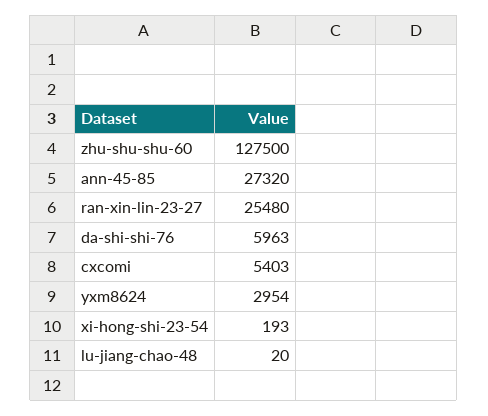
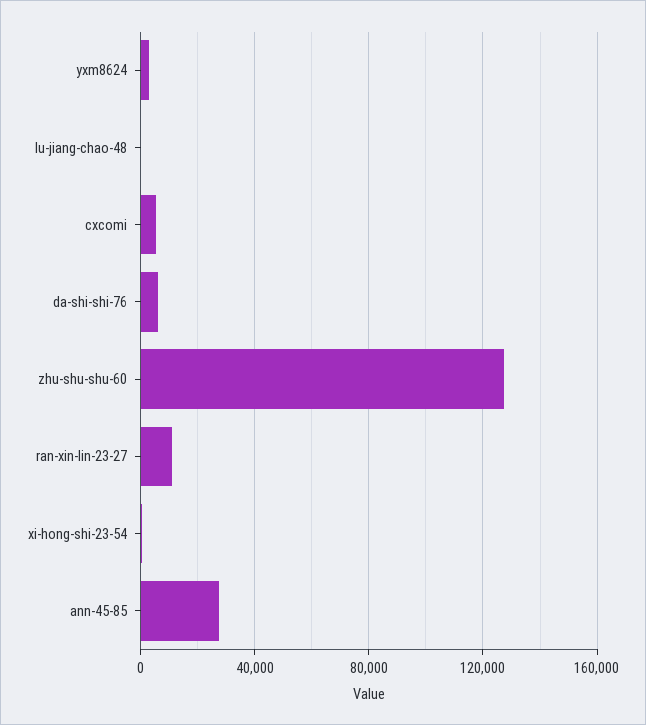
  {
    "zhu-shu-shu-60": 127500,
    "ann-45-85": 27320,
-   "ran-xin-lin-23-27": 25480,
+   "ran-xin-lin-23-27": 10000,
    "da-shi-shi-76": 5963,
    "cxcomi": 5403,
    "yxm8624": 2954,
    "xi-hong-shi-23-54": 193,
    "lu-jiang-chao-48": 20
  }

